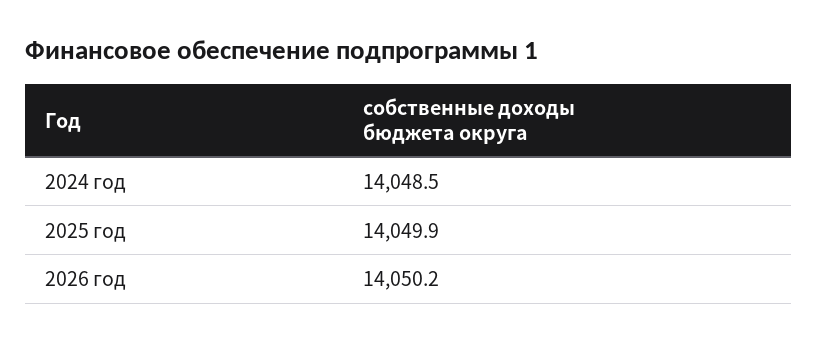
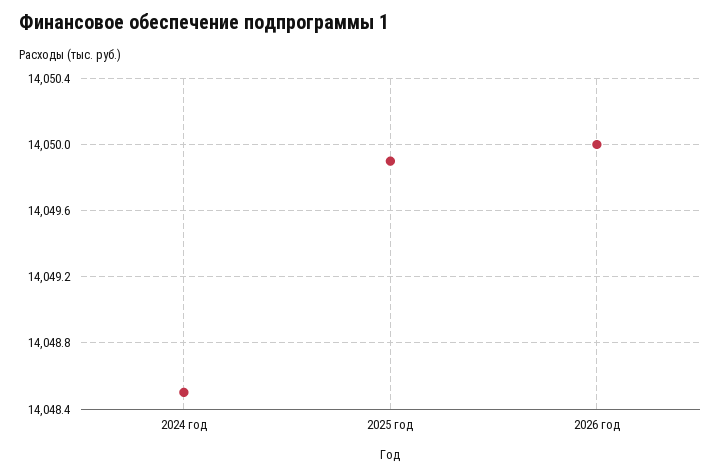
  {
    "2024 год": 14048.5,
    "2025 год": 14049.9,
-   "2026 год": 14050.2
+   "2026 год": 14050
  }

